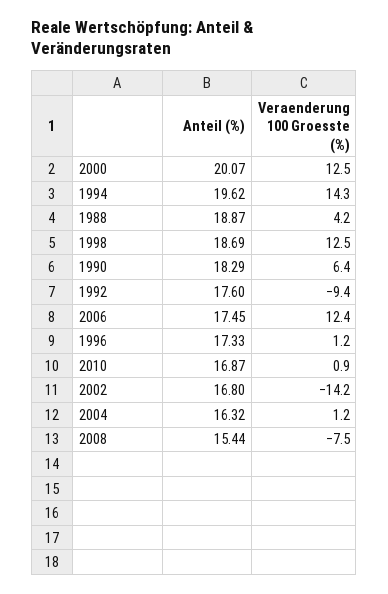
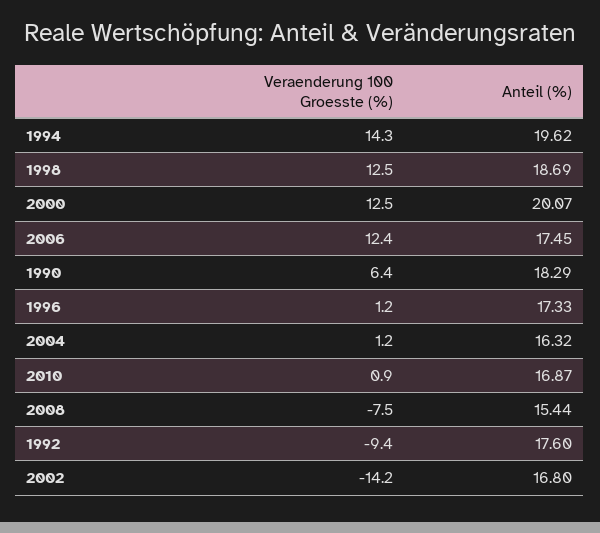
  {
    "Anteil (%)": {
      "2000": 20.07,
      "1994": 19.62,
-     "1988": 18.87,
      "1998": 18.69,
      "1990": 18.29,
      "1992": 17.6,
      "2006": 17.45,
      "1996": 17.33,
      "2010": 16.87,
      "2002": 16.8,
      "2004": 16.32,
      "2008": 15.44
    },
    "Veraenderung 100 Groesste (%)": {
      "2000": 12.5,
      "1994": 14.3,
-     "1988": 4.2,
      "1998": 12.5,
      "1990": 6.4,
      "1992": -9.4,
      "2006": 12.4,
      "1996": 1.2,
      "2010": 0.9,
      "2002": -14.2,
      "2004": 1.2,
      "2008": -7.5
    }
  }

